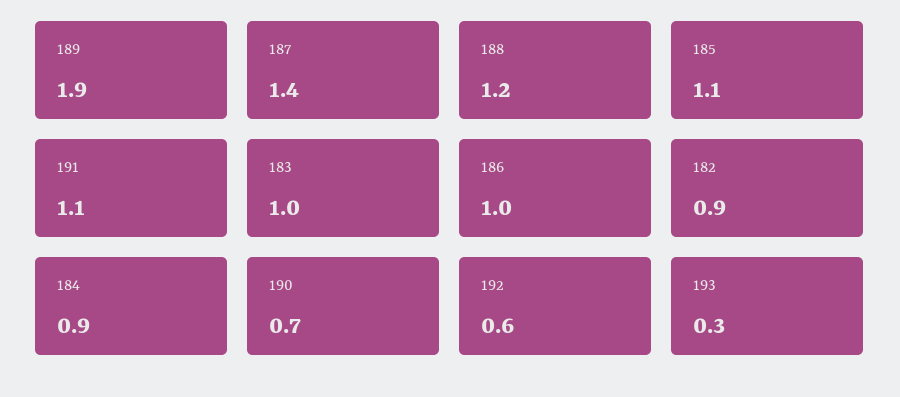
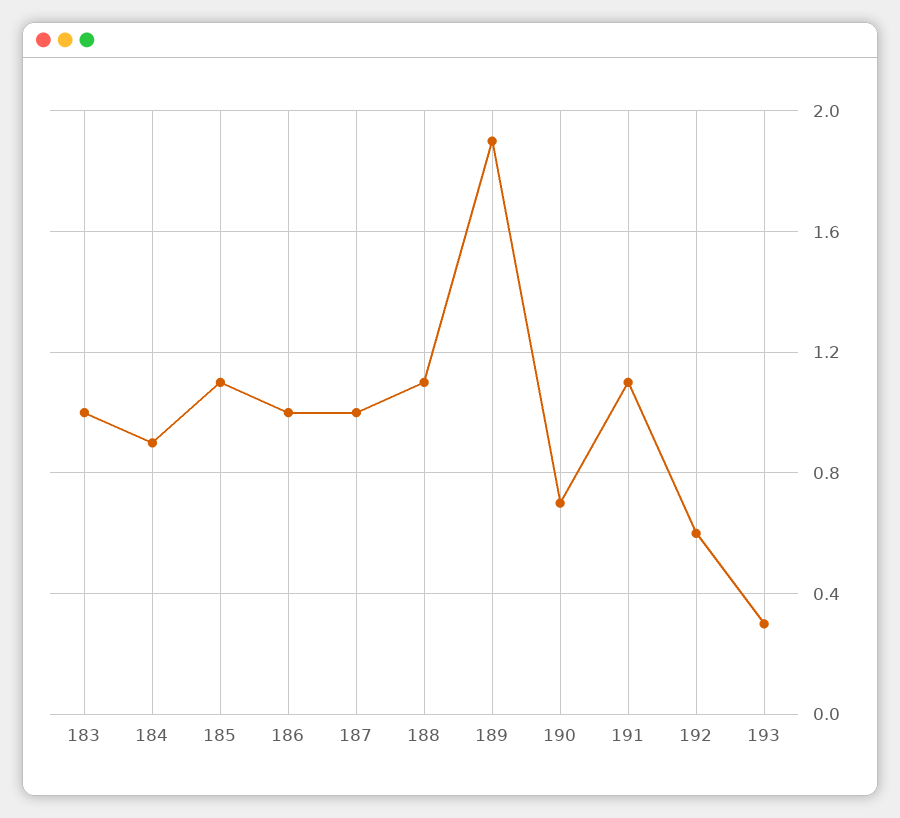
  {
    "189": 1.9,
-   "187": 1.4,
+   "187": 1,
-   "188": 1.2,
+   "188": 1.1,
    "185": 1.1,
    "191": 1.1,
    "183": 1,
    "186": 1,
-   "182": 0.9,
    "184": 0.9,
    "190": 0.7,
    "192": 0.6,
    "193": 0.3
  }

